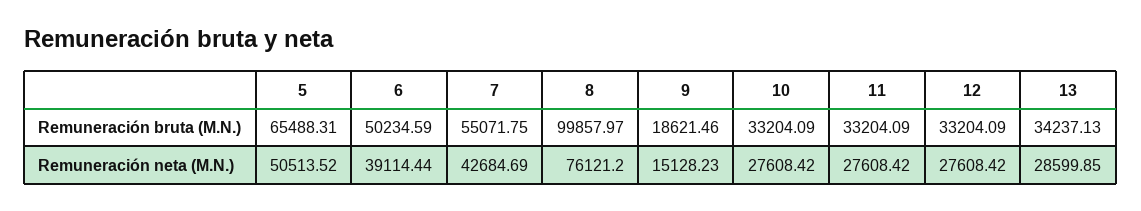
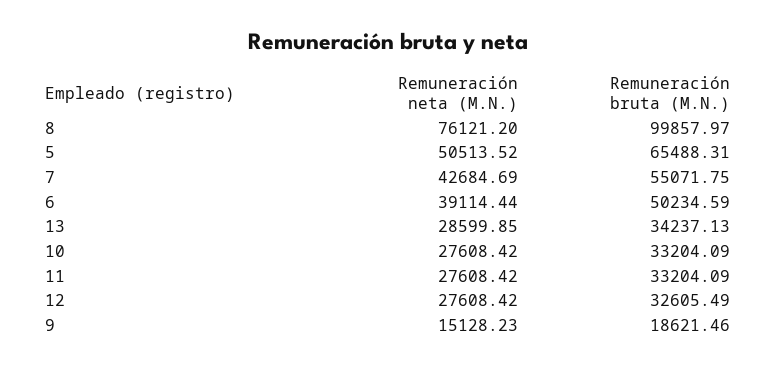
  {
    "5": {
      "Remuneración bruta (M.N.)": 65488.31,
      "Remuneración neta (M.N.)": 50513.52
    },
    "6": {
      "Remuneración bruta (M.N.)": 50234.59,
      "Remuneración neta (M.N.)": 39114.44
    },
    "7": {
      "Remuneración bruta (M.N.)": 55071.75,
      "Remuneración neta (M.N.)": 42684.69
    },
    "8": {
      "Remuneración bruta (M.N.)": 99857.97,
      "Remuneración neta (M.N.)": 76121.2
    },
    "9": {
      "Remuneración bruta (M.N.)": 18621.46,
      "Remuneración neta (M.N.)": 15128.23
    },
    "10": {
      "Remuneración bruta (M.N.)": 33204.09,
      "Remuneración neta (M.N.)": 27608.42
    },
    "11": {
      "Remuneración bruta (M.N.)": 33204.09,
      "Remuneración neta (M.N.)": 27608.42
    },
    "12": {
-     "Remuneración bruta (M.N.)": 33204.09,
+     "Remuneración bruta (M.N.)": 32605.49,
      "Remuneración neta (M.N.)": 27608.42
    },
    "13": {
      "Remuneración bruta (M.N.)": 34237.13,
      "Remuneración neta (M.N.)": 28599.85
    }
  }

